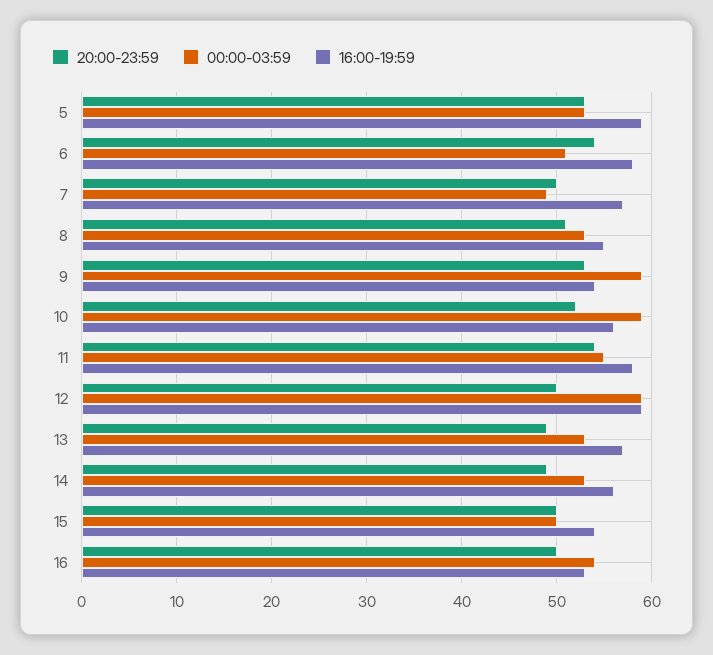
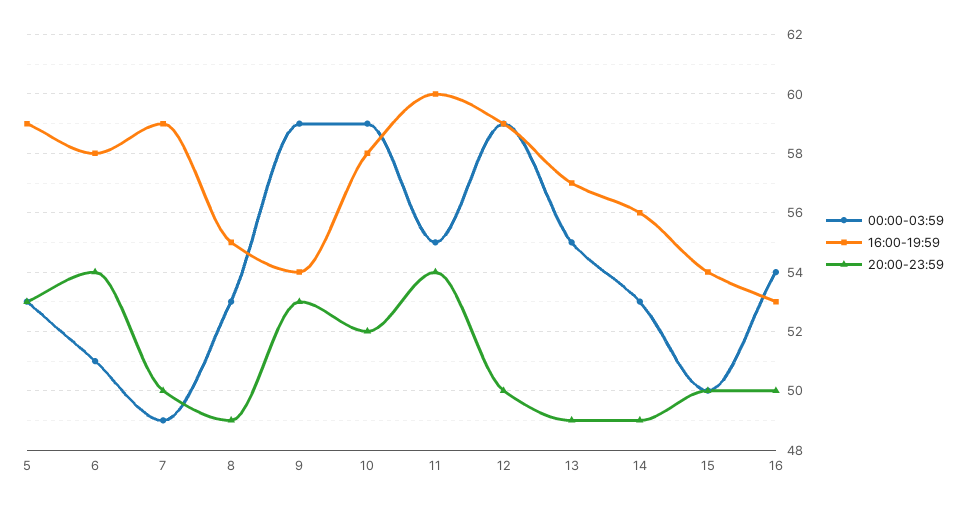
  {
    "20:00-23:59": {
      "5": 53,
      "6": 54,
      "7": 50,
-     "8": 51,
+     "8": 49,
      "9": 53,
      "10": 52,
      "11": 54,
      "12": 50,
      "13": 49,
      "14": 49,
      "15": 50,
      "16": 50
    },
    "00:00-03:59": {
      "5": 53,
      "6": 51,
      "7": 49,
      "8": 53,
      "9": 59,
      "10": 59,
      "11": 55,
      "12": 59,
-     "13": 53,
+     "13": 55,
      "14": 53,
      "15": 50,
      "16": 54
    },
    "16:00-19:59": {
      "5": 59,
      "6": 58,
-     "7": 57,
+     "7": 59,
      "8": 55,
      "9": 54,
-     "10": 56,
+     "10": 58,
-     "11": 58,
+     "11": 60,
      "12": 59,
      "13": 57,
      "14": 56,
      "15": 54,
      "16": 53
    }
  }

